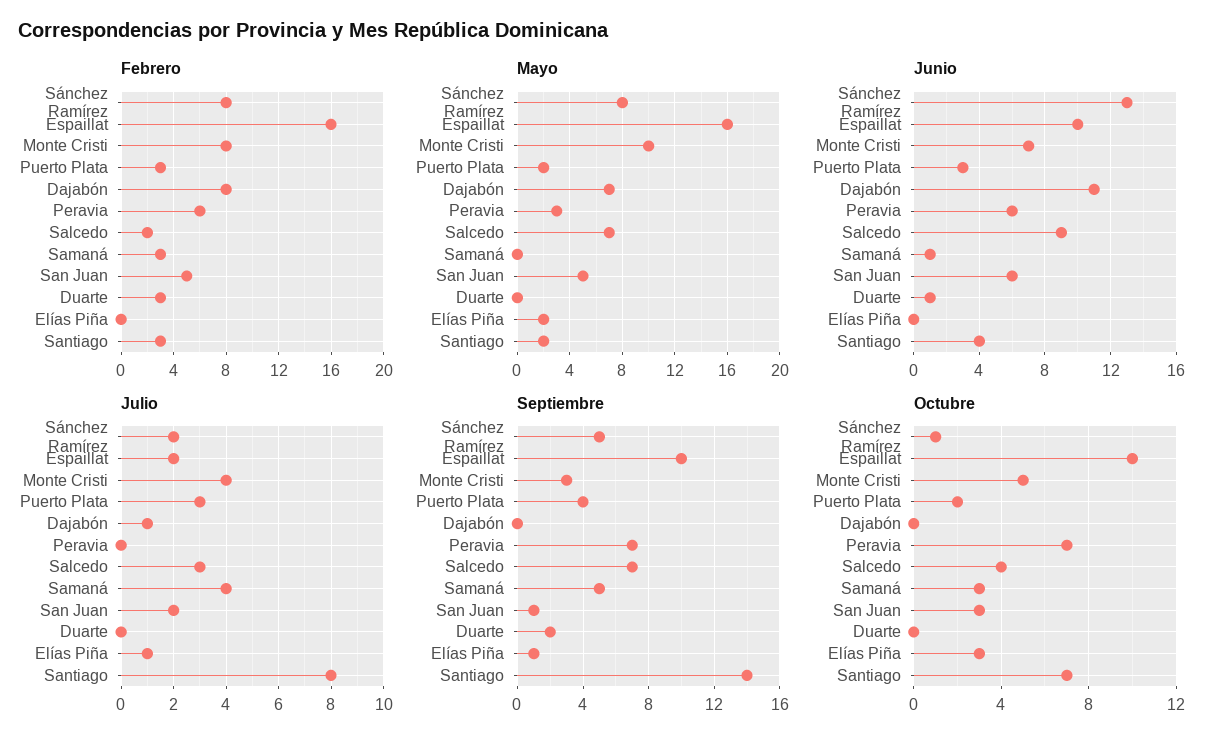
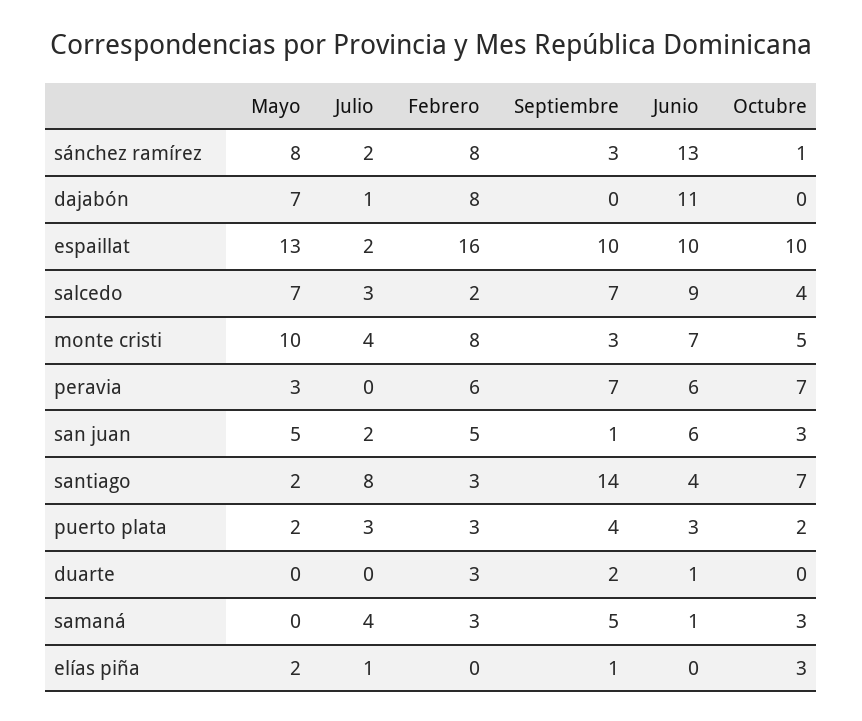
  {
    "Febrero": {
      "Sánchez Ramírez": 8,
      "Espaillat": 16,
      "Monte Cristi": 8,
      "Puerto Plata": 3,
      "Dajabón": 8,
      "Peravia": 6,
      "Salcedo": 2,
      "Samaná": 3,
      "San Juan": 5,
      "Duarte": 3,
      "Elías Piña": 0,
      "Santiago": 3
    },
    "Mayo": {
      "Sánchez Ramírez": 8,
-     "Espaillat": 16,
+     "Espaillat": 13,
      "Monte Cristi": 10,
      "Puerto Plata": 2,
      "Dajabón": 7,
      "Peravia": 3,
      "Salcedo": 7,
      "Samaná": 0,
      "San Juan": 5,
      "Duarte": 0,
      "Elías Piña": 2,
      "Santiago": 2
    },
    "Junio": {
      "Sánchez Ramírez": 13,
      "Espaillat": 10,
      "Monte Cristi": 7,
      "Puerto Plata": 3,
      "Dajabón": 11,
      "Peravia": 6,
      "Salcedo": 9,
      "Samaná": 1,
      "San Juan": 6,
      "Duarte": 1,
      "Elías Piña": 0,
      "Santiago": 4
    },
    "Julio": {
      "Sánchez Ramírez": 2,
      "Espaillat": 2,
      "Monte Cristi": 4,
      "Puerto Plata": 3,
      "Dajabón": 1,
      "Peravia": 0,
      "Salcedo": 3,
      "Samaná": 4,
      "San Juan": 2,
      "Duarte": 0,
      "Elías Piña": 1,
      "Santiago": 8
    },
    "Septiembre": {
-     "Sánchez Ramírez": 5,
+     "Sánchez Ramírez": 3,
      "Espaillat": 10,
      "Monte Cristi": 3,
      "Puerto Plata": 4,
      "Dajabón": 0,
      "Peravia": 7,
      "Salcedo": 7,
      "Samaná": 5,
      "San Juan": 1,
      "Duarte": 2,
      "Elías Piña": 1,
      "Santiago": 14
    },
    "Octubre": {
      "Sánchez Ramírez": 1,
      "Espaillat": 10,
      "Monte Cristi": 5,
      "Puerto Plata": 2,
      "Dajabón": 0,
      "Peravia": 7,
      "Salcedo": 4,
      "Samaná": 3,
      "San Juan": 3,
      "Duarte": 0,
      "Elías Piña": 3,
      "Santiago": 7
    }
  }

